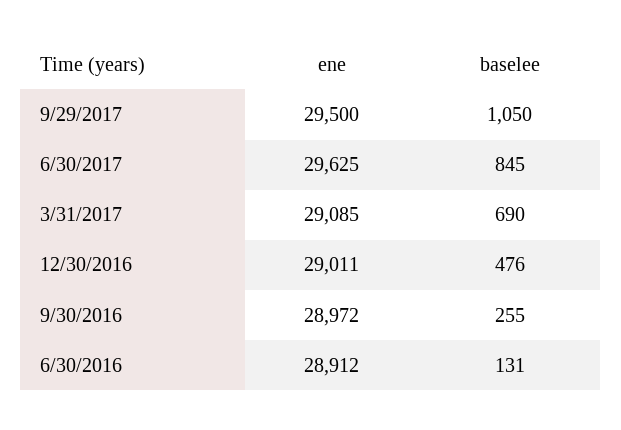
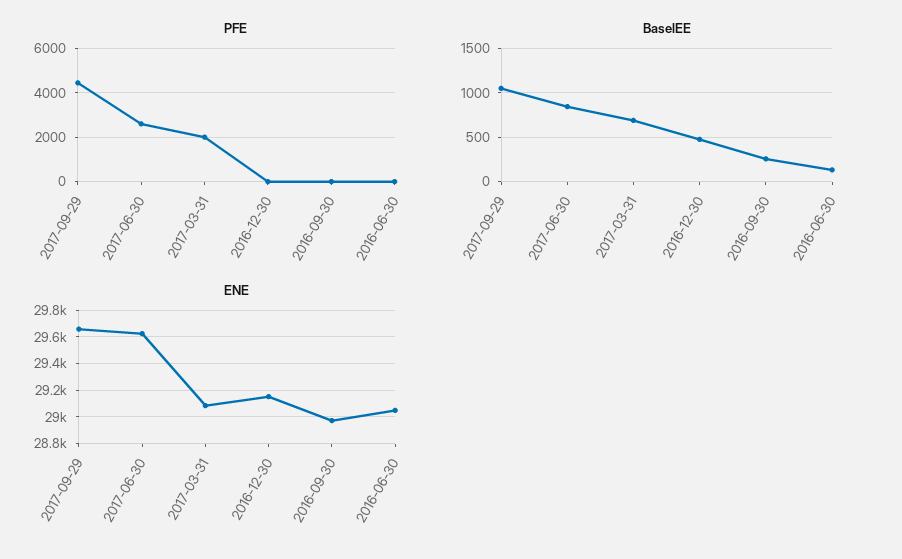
  {
    "ene": {
-     "9/29/2017": 29500,
+     "9/29/2017": 29650,
      "6/30/2017": 29625,
      "3/31/2017": 29085,
-     "12/30/2016": 29011,
+     "12/30/2016": 29150,
      "9/30/2016": 28972,
-     "6/30/2016": 28912
+     "6/30/2016": 29050
    },
    "baselee": {
      "9/29/2017": 1050,
      "6/30/2017": 845,
      "3/31/2017": 690,
      "12/30/2016": 476,
      "9/30/2016": 255,
      "6/30/2016": 131
-   }
+   },
+   "PFE": {
+     "9/29/2017": 4500,
+     "6/30/2017": 2500,
+     "3/31/2017": 2000,
+     "12/30/2016": 0,
+     "9/30/2016": 0,
+     "6/30/2016": 0
+   }
  }

